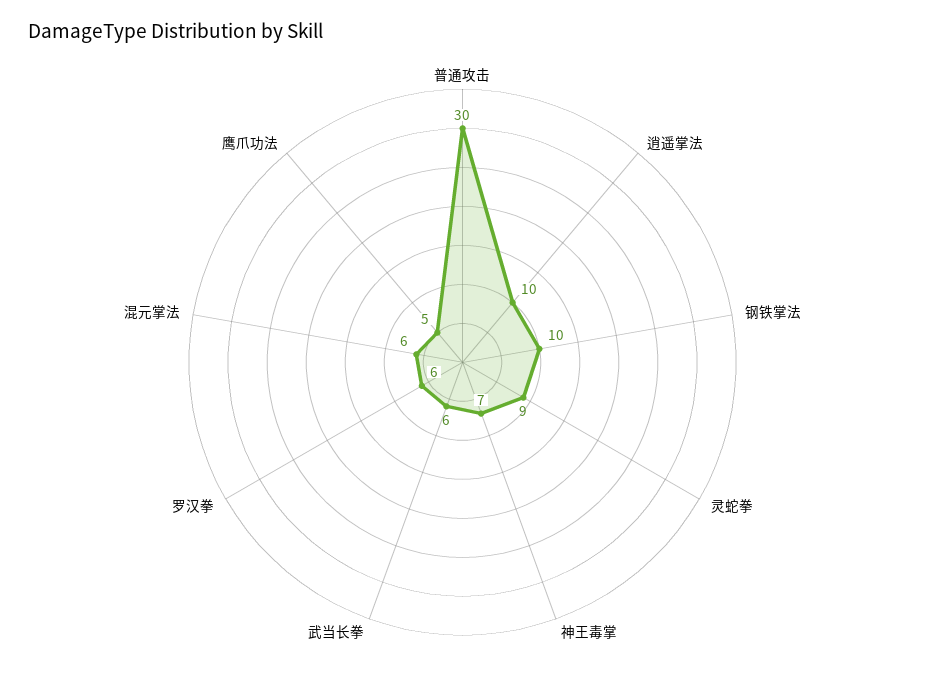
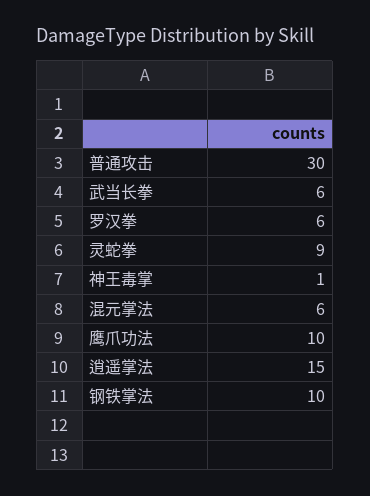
  {
    "普通攻击": 30,
-   "逍遥掌法": 10,
+   "逍遥掌法": 15,
    "钢铁掌法": 10,
    "灵蛇拳": 9,
-   "神王毒掌": 7,
+   "神王毒掌": 1,
    "武当长拳": 6,
    "罗汉拳": 6,
    "混元掌法": 6,
-   "鹰爪功法": 5
+   "鹰爪功法": 10
  }

